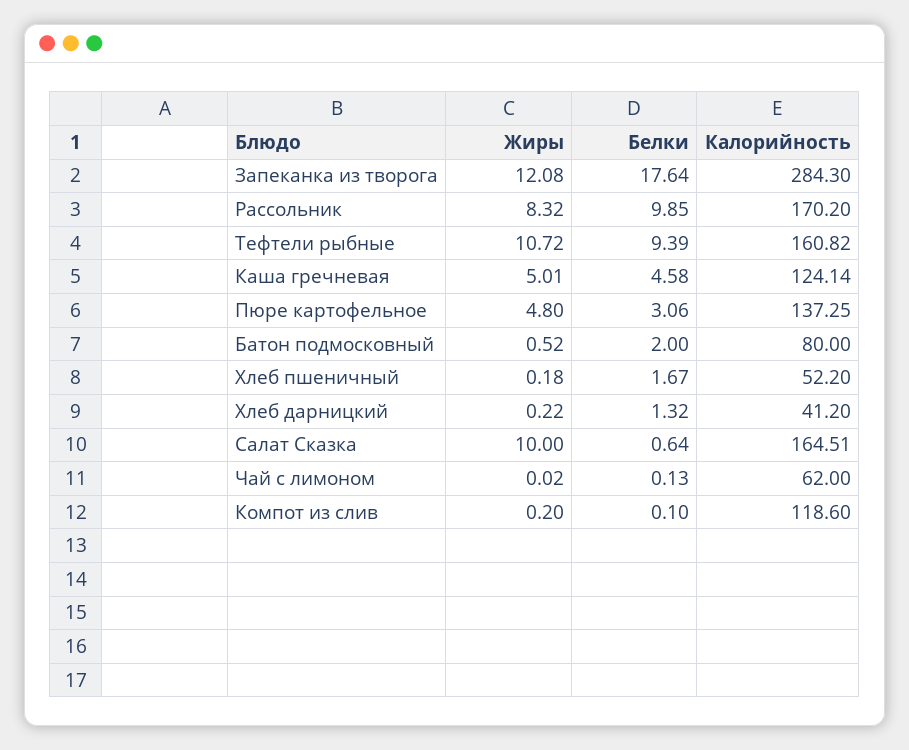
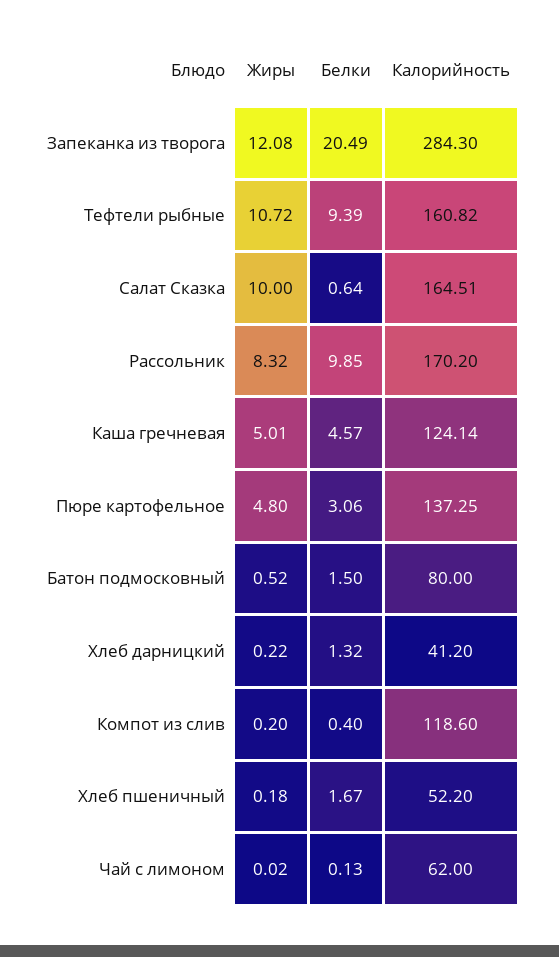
  {
    "Жиры": {
      "Запеканка из творога": 12.08,
      "Рассольник": 8.32,
      "Тефтели рыбные": 10.72,
      "Каша гречневая": 5.01,
      "Пюре картофельное": 4.8,
      "Батон подмосковный": 0.52,
      "Хлеб пшеничный": 0.18,
      "Хлеб дарницкий": 0.22,
      "Салат Сказка": 10,
      "Чай с лимоном": 0.02,
      "Компот из слив": 0.2
    },
    "Белки": {
-     "Запеканка из творога": 17.64,
+     "Запеканка из творога": 20.49,
      "Рассольник": 9.85,
      "Тефтели рыбные": 9.39,
-     "Каша гречневая": 4.58,
+     "Каша гречневая": 4.57,
      "Пюре картофельное": 3.06,
-     "Батон подмосковный": 2,
+     "Батон подмосковный": 1.5,
      "Хлеб пшеничный": 1.67,
      "Хлеб дарницкий": 1.32,
      "Салат Сказка": 0.64,
      "Чай с лимоном": 0.13,
-     "Компот из слив": 0.1
+     "Компот из слив": 0.4
    },
    "Калорийность": {
      "Запеканка из творога": 284.3,
      "Рассольник": 170.2,
      "Тефтели рыбные": 160.82,
      "Каша гречневая": 124.14,
      "Пюре картофельное": 137.25,
      "Батон подмосковный": 80,
      "Хлеб пшеничный": 52.2,
      "Хлеб дарницкий": 41.2,
      "Салат Сказка": 164.51,
      "Чай с лимоном": 62,
      "Компот из слив": 118.6
    }
  }

